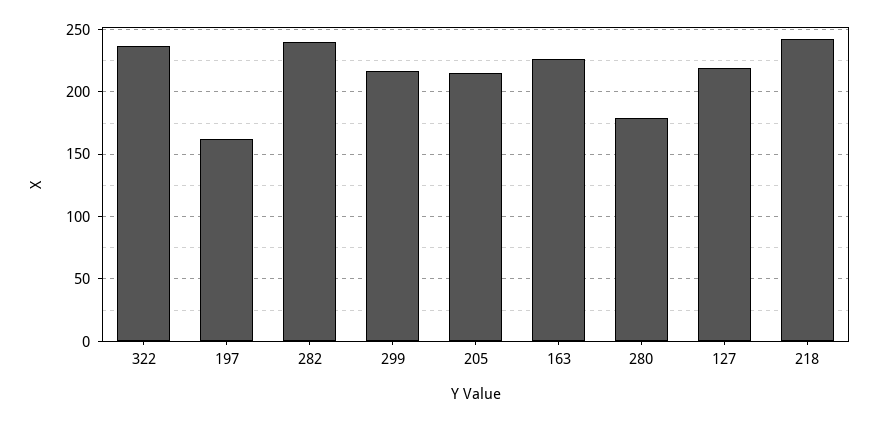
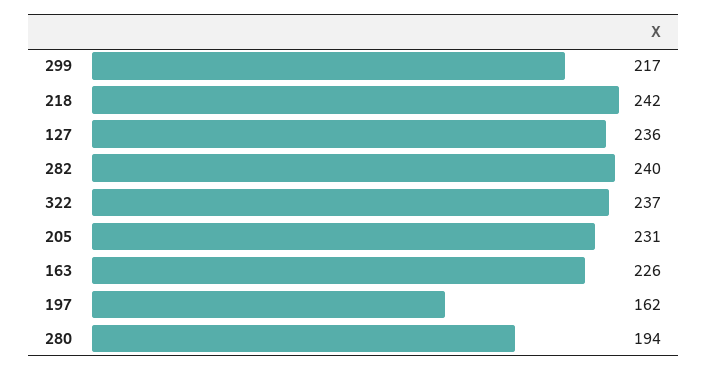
  {
    "322": 237,
    "197": 162,
    "282": 240,
    "299": 217,
-   "205": 215,
+   "205": 231,
    "163": 226,
-   "280": 180,
+   "280": 194,
-   "127": 220,
+   "127": 236,
    "218": 242
  }

